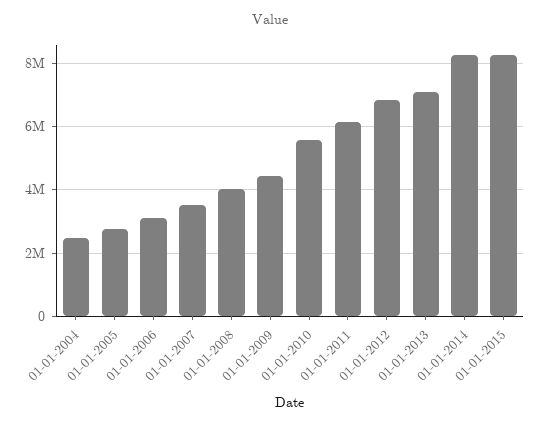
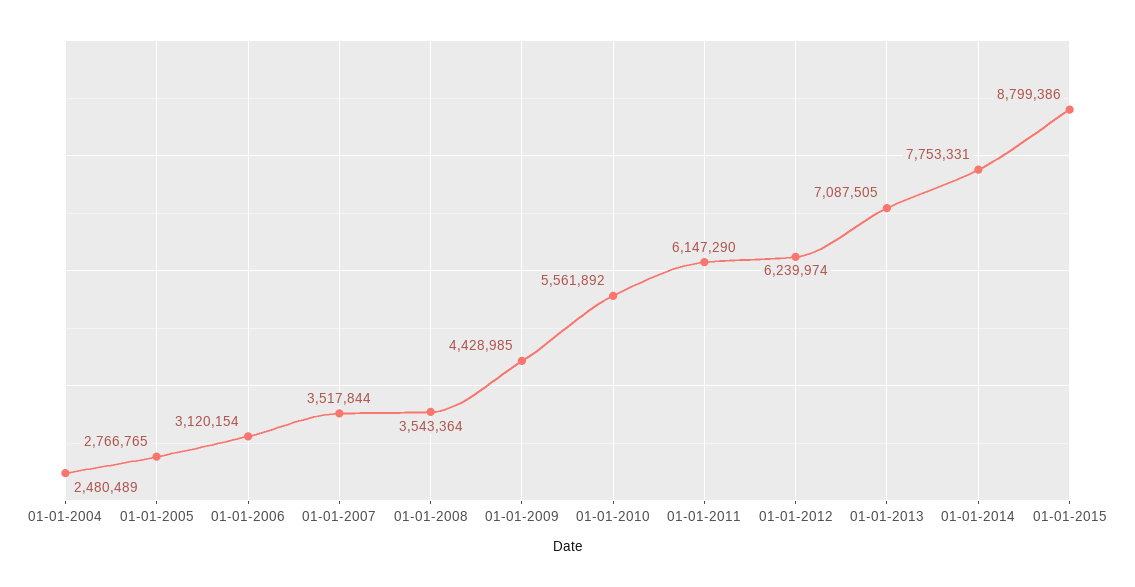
  {
    "01-01-2004": 2480489,
    "01-01-2005": 2766765,
    "01-01-2006": 3120154,
    "01-01-2007": 3517844,
-   "01-01-2008": 4000000,
+   "01-01-2008": 3543364,
    "01-01-2009": 4428985,
    "01-01-2010": 5561892,
    "01-01-2011": 6147290,
-   "01-01-2012": 6800000,
+   "01-01-2012": 6239974,
    "01-01-2013": 7087505,
-   "01-01-2014": 8200000,
+   "01-01-2014": 7753331,
-   "01-01-2015": 8200000
+   "01-01-2015": 8799386
  }

